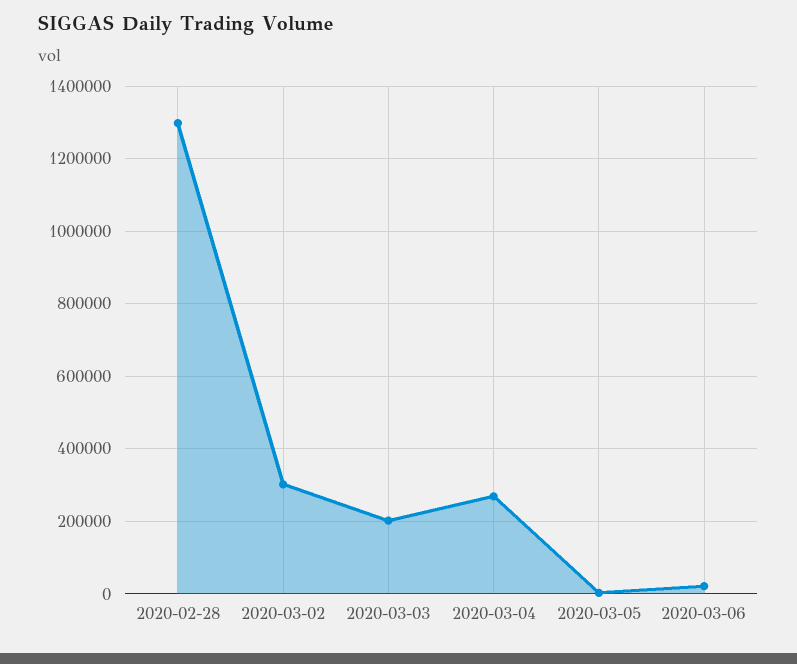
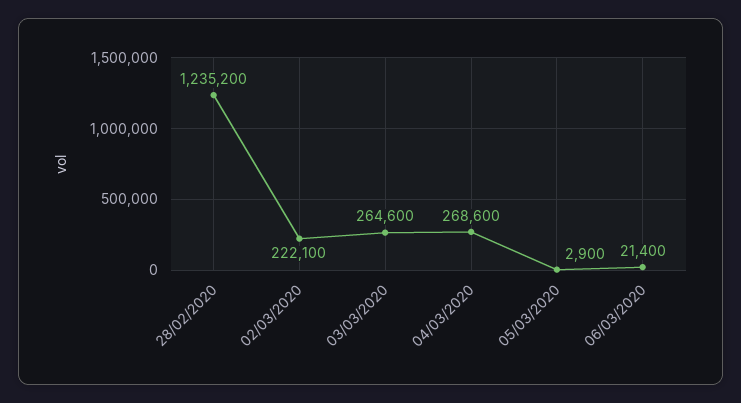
  {
-   "2020-02-28": 1300000,
+   "2020-02-28": 1235200,
-   "2020-03-02": 300000,
+   "2020-03-02": 222100,
-   "2020-03-03": 200000,
+   "2020-03-03": 264600,
    "2020-03-04": 268600,
    "2020-03-05": 2900,
    "2020-03-06": 21400
  }

